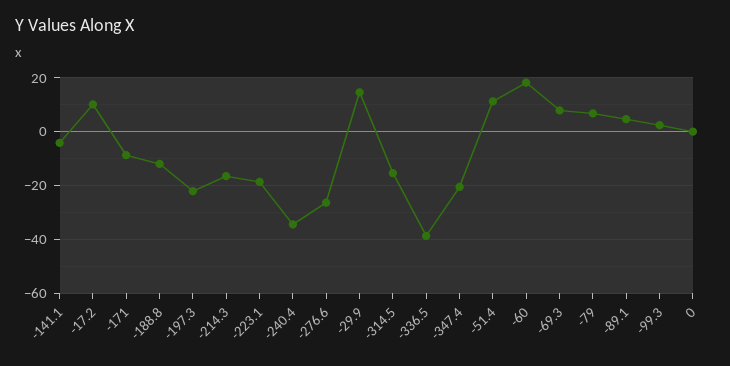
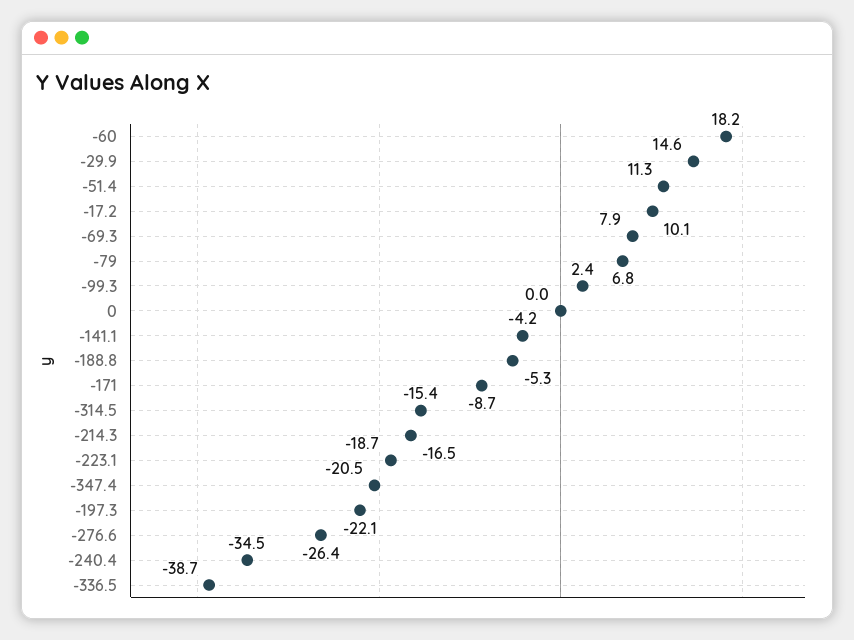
  {
    "-141.1": -4.2,
    "-17.2": 10.1,
    "-171": -8.7,
-   "-188.8": -12.5,
+   "-188.8": -5.3,
    "-197.3": -22.1,
    "-214.3": -16.5,
    "-223.1": -18.7,
    "-240.4": -34.5,
    "-276.6": -26.4,
    "-29.9": 14.6,
    "-314.5": -15.4,
    "-336.5": -38.7,
    "-347.4": -20.5,
    "-51.4": 11.3,
    "-60": 18.2,
    "-69.3": 7.9,
    "-79": 6.8,
-   "-89.1": 5,
    "-99.3": 2.4,
    "0": 0
  }

